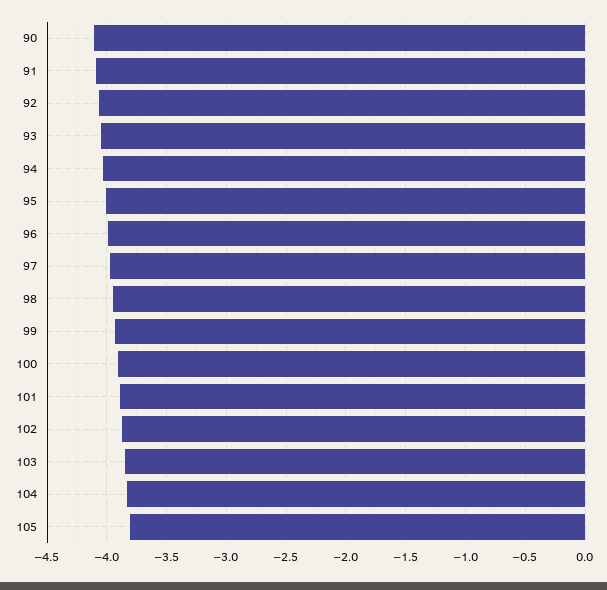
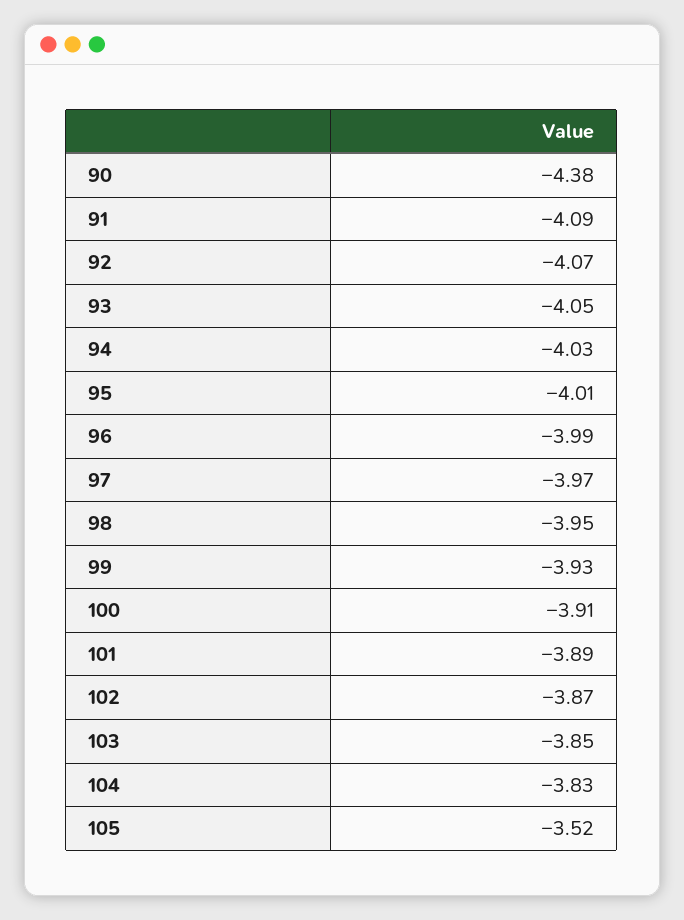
  {
-   "90": -4.1,
+   "90": -4.38,
    "91": -4.09,
    "92": -4.07,
    "93": -4.05,
    "94": -4.03,
    "95": -4.01,
    "96": -3.99,
    "97": -3.97,
    "98": -3.95,
    "99": -3.93,
    "100": -3.91,
    "101": -3.89,
    "102": -3.87,
    "103": -3.85,
    "104": -3.83,
-   "105": -3.8
+   "105": -3.52
  }

